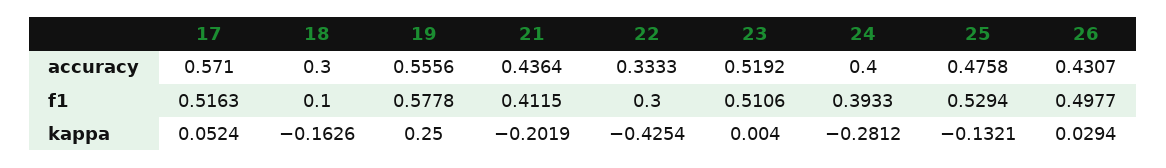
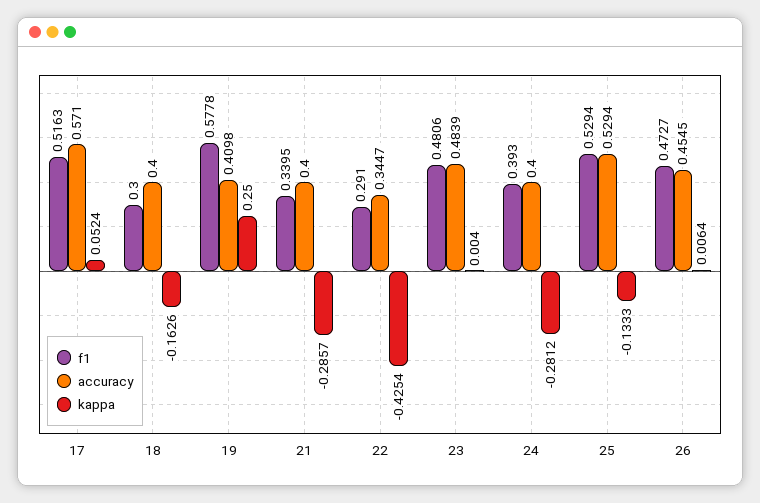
  {
    "accuracy": {
      "17": 0.571,
-     "18": 0.3,
+     "18": 0.4,
-     "19": 0.5556,
+     "19": 0.4098,
-     "21": 0.4364,
+     "21": 0.4,
-     "22": 0.3333,
+     "22": 0.3447,
-     "23": 0.5192,
+     "23": 0.4839,
      "24": 0.4,
-     "25": 0.4758,
+     "25": 0.5294,
-     "26": 0.4307
+     "26": 0.4545
    },
    "f1": {
      "17": 0.5163,
-     "18": 0.1,
+     "18": 0.3,
      "19": 0.5778,
-     "21": 0.4115,
+     "21": 0.3395,
-     "22": 0.3,
+     "22": 0.291,
-     "23": 0.5106,
+     "23": 0.4806,
-     "24": 0.3933,
+     "24": 0.393,
      "25": 0.5294,
-     "26": 0.4977
+     "26": 0.4727
    },
    "kappa": {
      "17": 0.0524,
      "18": -0.1626,
      "19": 0.25,
-     "21": -0.2019,
+     "21": -0.2857,
      "22": -0.4254,
      "23": 0.004,
      "24": -0.2812,
-     "25": -0.1321,
+     "25": -0.1333,
-     "26": 0.0294
+     "26": 0.0064
    }
  }

